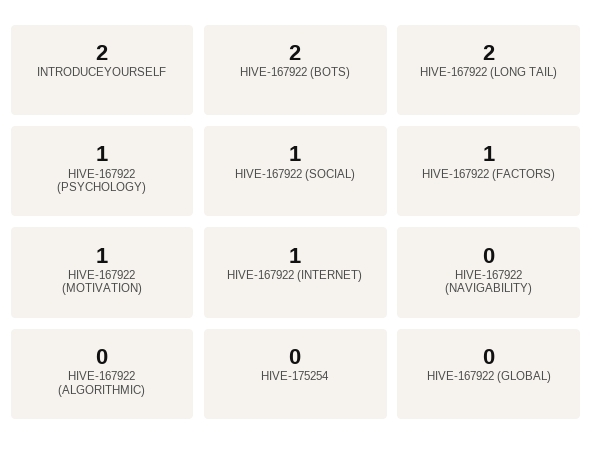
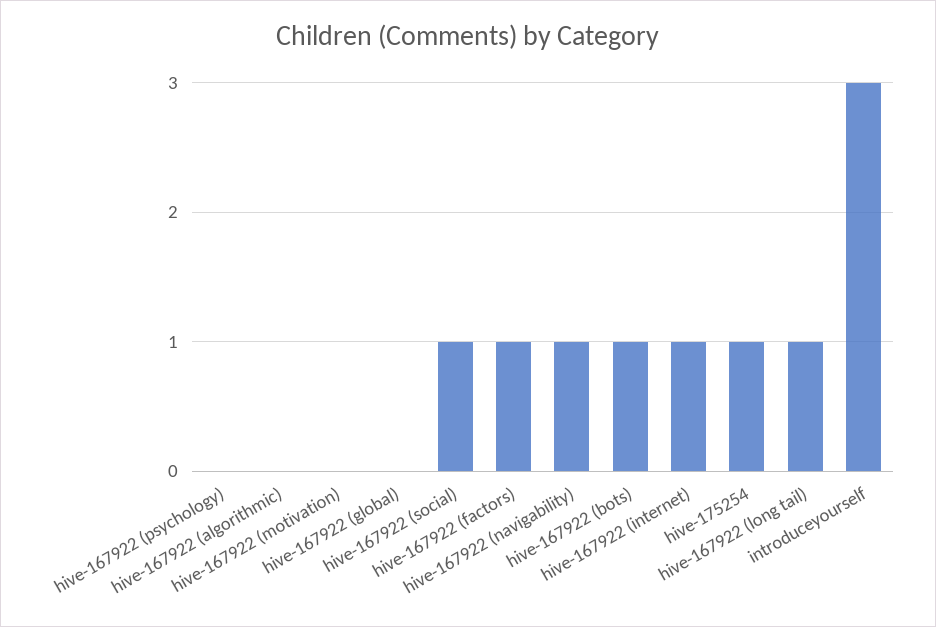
  {
-   "INTRODUCEYOURSELF": 2,
+   "INTRODUCEYOURSELF": 3,
-   "HIVE-167922 (BOTS)": 2,
+   "HIVE-167922 (BOTS)": 1,
-   "HIVE-167922 (LONG TAIL)": 2,
+   "HIVE-167922 (LONG TAIL)": 1,
-   "HIVE-167922 (PSYCHOLOGY)": 1,
+   "HIVE-167922 (PSYCHOLOGY)": 0,
    "HIVE-167922 (SOCIAL)": 1,
    "HIVE-167922 (FACTORS)": 1,
-   "HIVE-167922 (MOTIVATION)": 1,
+   "HIVE-167922 (MOTIVATION)": 0,
    "HIVE-167922 (INTERNET)": 1,
-   "HIVE-167922 (NAVIGABILITY)": 0,
+   "HIVE-167922 (NAVIGABILITY)": 1,
    "HIVE-167922 (ALGORITHMIC)": 0,
-   "HIVE-175254": 0,
+   "HIVE-175254": 1,
    "HIVE-167922 (GLOBAL)": 0
  }

